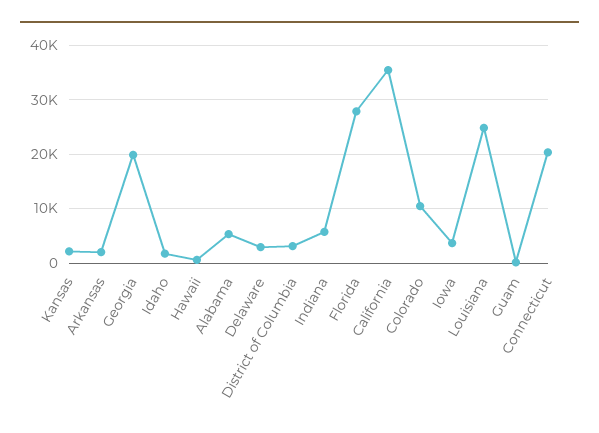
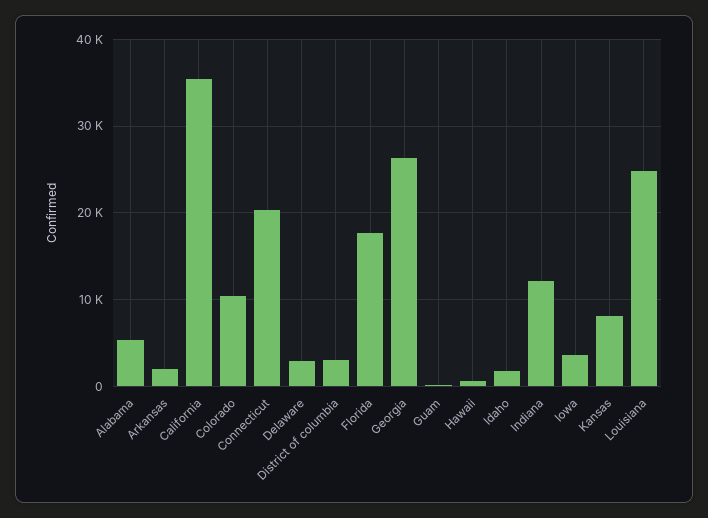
  {
-   "Kansas": 2000,
+   "Kansas": 8000,
    "Arkansas": 2000,
-   "Georgia": 20000,
+   "Georgia": 26000,
    "Idaho": 2000,
    "Hawaii": 1000,
    "Alabama": 5000,
    "Delaware": 3000,
    "District of Columbia": 3000,
-   "Indiana": 6000,
+   "Indiana": 12000,
-   "Florida": 28000,
+   "Florida": 18000,
    "California": 35000,
    "Colorado": 10000,
    "Iowa": 4000,
    "Louisiana": 25000,
    "Guam": 0,
    "Connecticut": 20000
  }

